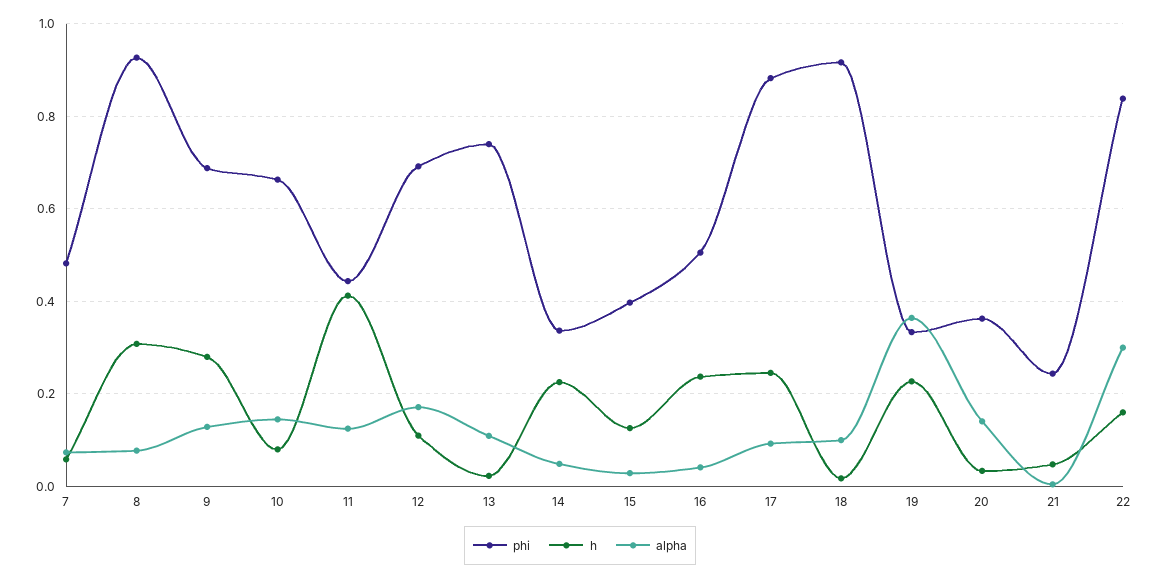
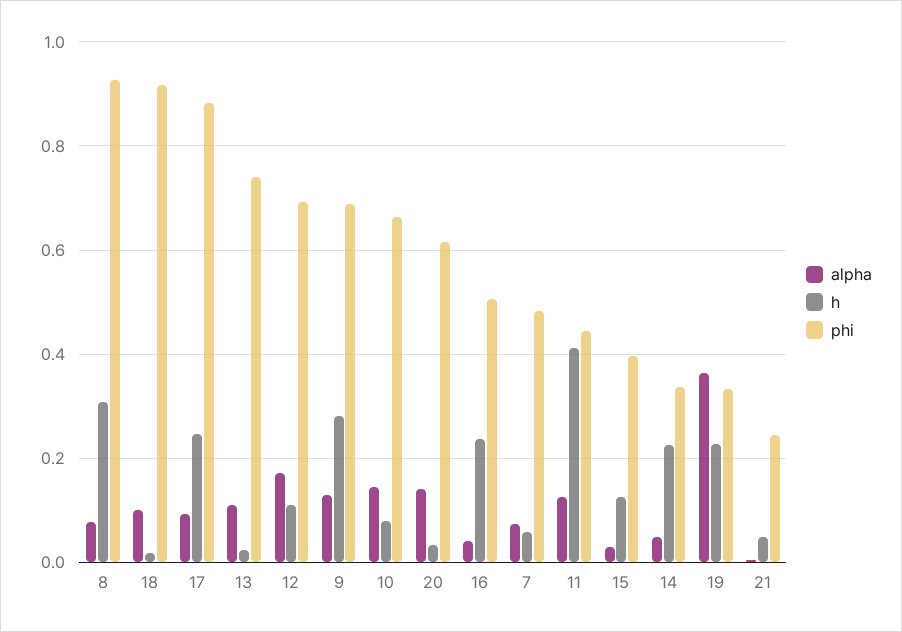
  {
    "phi": {
      "7": 0.48,
      "8": 0.92,
      "9": 0.68,
      "10": 0.66,
      "11": 0.44,
      "12": 0.7,
      "13": 0.74,
      "14": 0.34,
      "15": 0.4,
      "16": 0.5,
      "17": 0.88,
      "18": 0.92,
      "19": 0.34,
-     "20": 0.36,
+     "20": 0.62,
-     "21": 0.24,
+     "21": 0.24
-     "22": 0.84
    },
    "h": {
      "7": 0.06,
      "8": 0.3,
      "9": 0.28,
      "10": 0.08,
      "11": 0.42,
      "12": 0.1,
      "13": 0.02,
      "14": 0.22,
      "15": 0.12,
      "16": 0.24,
      "17": 0.24,
      "18": 0.02,
      "19": 0.22,
      "20": 0.04,
-     "21": 0.04,
+     "21": 0.04
-     "22": 0.16
    },
    "alpha": {
      "7": 0.08,
      "8": 0.08,
      "9": 0.12,
      "10": 0.14,
      "11": 0.12,
      "12": 0.18,
      "13": 0.1,
      "14": 0.04,
      "15": 0.02,
      "16": 0.04,
      "17": 0.1,
      "18": 0.1,
      "19": 0.36,
      "20": 0.14,
-     "21": 0,
+     "21": 0
-     "22": 0.3
    }
  }

